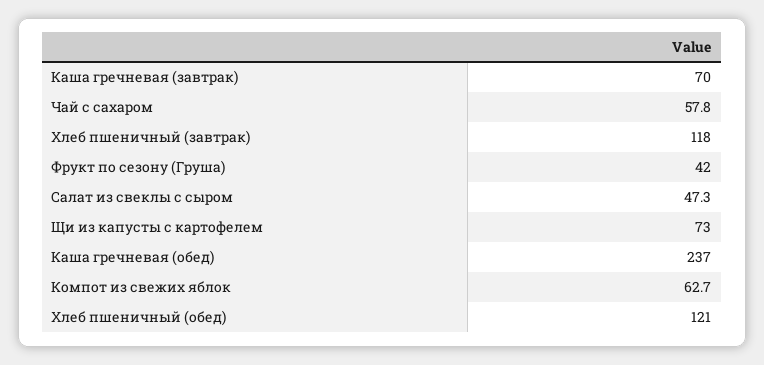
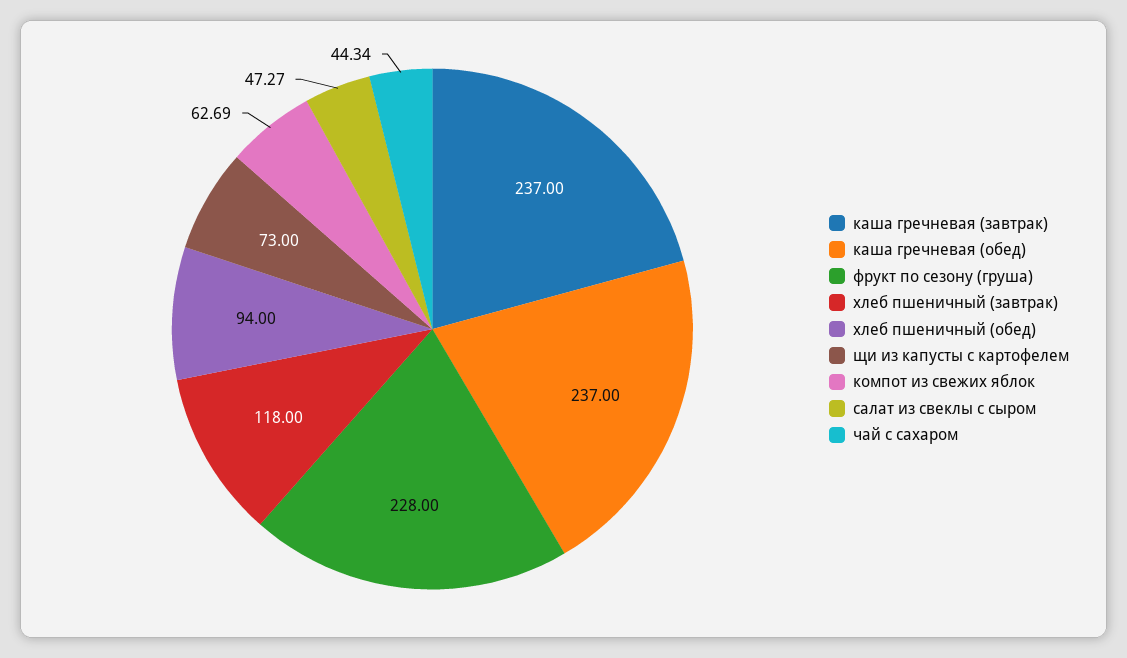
  {
-   "Каша гречневая (завтрак)": 70,
+   "Каша гречневая (завтрак)": 237,
-   "Чай с сахаром": 57.8,
+   "Чай с сахаром": 44.34,
    "Хлеб пшеничный (завтрак)": 118,
-   "Фрукт по сезону (Груша)": 42,
+   "Фрукт по сезону (Груша)": 228,
    "Салат из свеклы с сыром": 47.27,
    "Щи из капусты с картофелем": 73,
    "Каша гречневая (обед)": 237,
    "Компот из свежих яблок": 62.69,
-   "Хлеб пшеничный (обед)": 121
+   "Хлеб пшеничный (обед)": 94
  }

